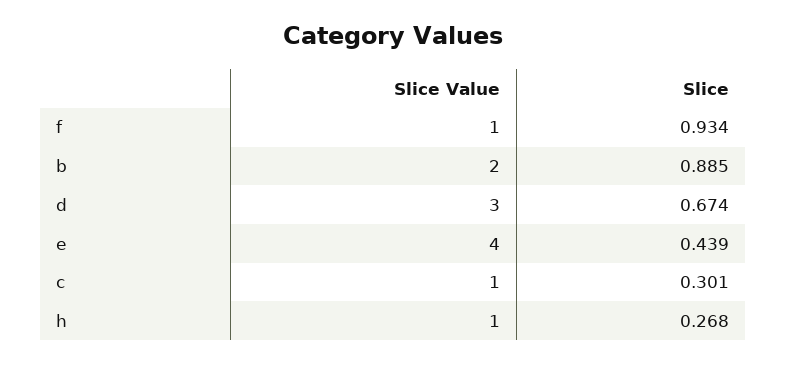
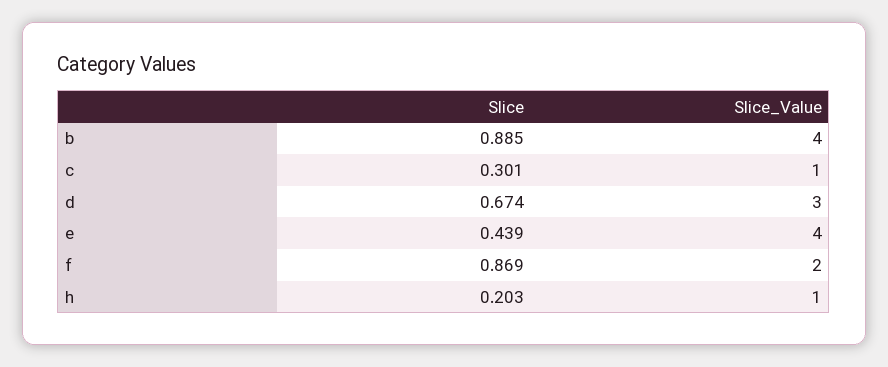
  {
    "Slice Value": {
-     "f": 1,
+     "f": 2,
-     "b": 2,
+     "b": 4,
      "d": 3,
      "e": 4,
      "c": 1,
      "h": 1
    },
    "Slice": {
-     "f": 0.934,
+     "f": 0.869,
      "b": 0.885,
      "d": 0.674,
      "e": 0.439,
      "c": 0.301,
-     "h": 0.268
+     "h": 0.203
    }
  }

